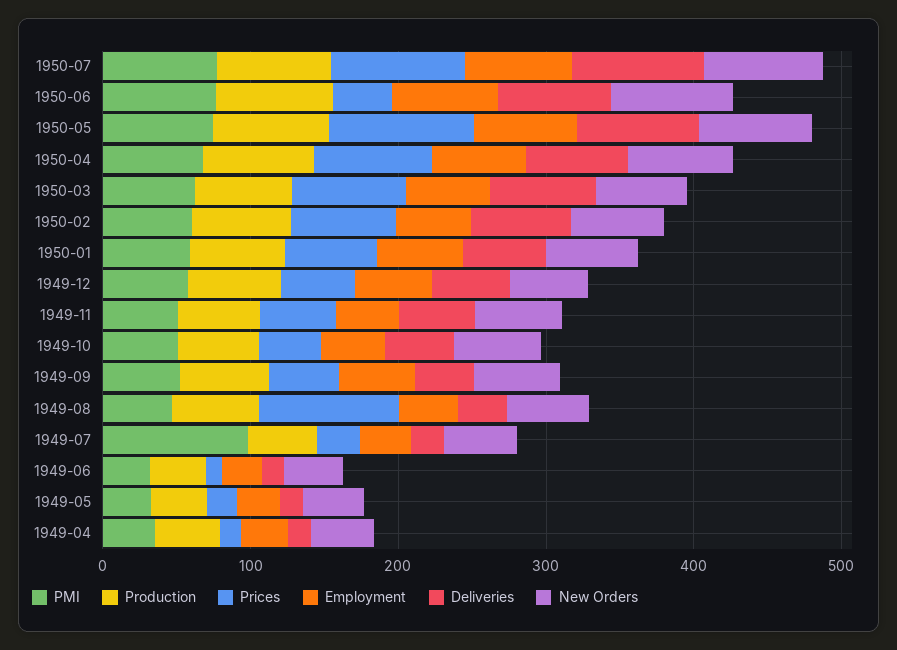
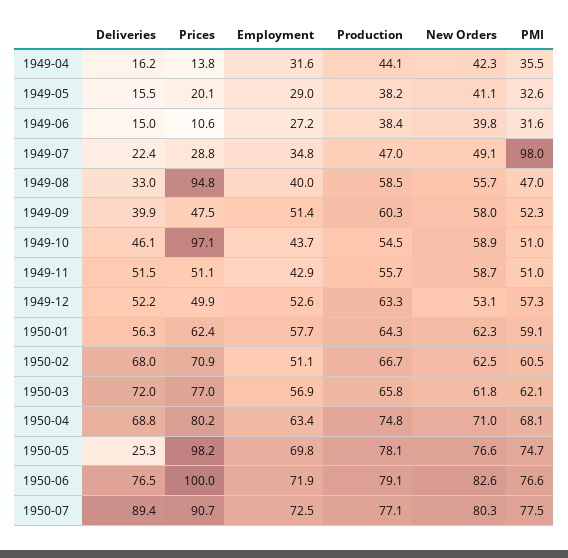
  {
    "PMI": {
      "1950-07": 77.5,
      "1950-06": 76.6,
      "1950-05": 74.7,
      "1950-04": 68.1,
      "1950-03": 62.1,
      "1950-02": 60.5,
      "1950-01": 59.1,
      "1949-12": 57.3,
      "1949-11": 51,
      "1949-10": 51,
      "1949-09": 52.3,
      "1949-08": 47,
      "1949-07": 98,
      "1949-06": 31.6,
      "1949-05": 32.6,
      "1949-04": 35.5
    },
    "Production": {
      "1950-07": 77.1,
      "1950-06": 79.1,
      "1950-05": 78.1,
      "1950-04": 74.8,
      "1950-03": 65.8,
      "1950-02": 66.7,
      "1950-01": 64.3,
      "1949-12": 63.3,
      "1949-11": 55.7,
      "1949-10": 54.5,
      "1949-09": 60.3,
      "1949-08": 58.5,
      "1949-07": 47,
      "1949-06": 38.4,
      "1949-05": 38.2,
      "1949-04": 44.1
    },
    "Prices": {
      "1950-07": 90.7,
-     "1950-06": 40,
+     "1950-06": 100,
      "1950-05": 98.2,
      "1950-04": 80.2,
      "1950-03": 77,
      "1950-02": 70.9,
      "1950-01": 62.4,
      "1949-12": 49.9,
      "1949-11": 51.1,
-     "1949-10": 40,
+     "1949-10": 97.1,
      "1949-09": 47.5,
      "1949-08": 94.8,
      "1949-07": 28.8,
      "1949-06": 10.6,
      "1949-05": 20.1,
      "1949-04": 13.8
    },
    "Employment": {
      "1950-07": 72.5,
      "1950-06": 71.9,
      "1950-05": 69.8,
      "1950-04": 63.4,
      "1950-03": 56.9,
      "1950-02": 51.1,
      "1950-01": 57.7,
      "1949-12": 52.6,
      "1949-11": 42.9,
      "1949-10": 43.7,
      "1949-09": 51.4,
      "1949-08": 40,
      "1949-07": 34.8,
      "1949-06": 27.2,
      "1949-05": 29,
      "1949-04": 31.6
    },
    "Deliveries": {
      "1950-07": 89.4,
      "1950-06": 76.5,
-     "1950-05": 80,
+     "1950-05": 25.3,
      "1950-04": 68.8,
      "1950-03": 72,
      "1950-02": 68,
      "1950-01": 56.3,
      "1949-12": 52.2,
      "1949-11": 51.5,
      "1949-10": 46.1,
      "1949-09": 39.9,
      "1949-08": 33,
      "1949-07": 22.4,
      "1949-06": 15,
      "1949-05": 15.5,
      "1949-04": 16.2
    },
    "New Orders": {
      "1950-07": 80.3,
      "1950-06": 82.6,
      "1950-05": 76.6,
      "1950-04": 71,
      "1950-03": 61.8,
      "1950-02": 62.5,
      "1950-01": 62.3,
      "1949-12": 53.1,
      "1949-11": 58.7,
      "1949-10": 58.9,
      "1949-09": 58,
      "1949-08": 55.7,
      "1949-07": 49.1,
      "1949-06": 39.8,
      "1949-05": 41.1,
      "1949-04": 42.3
    }
  }

